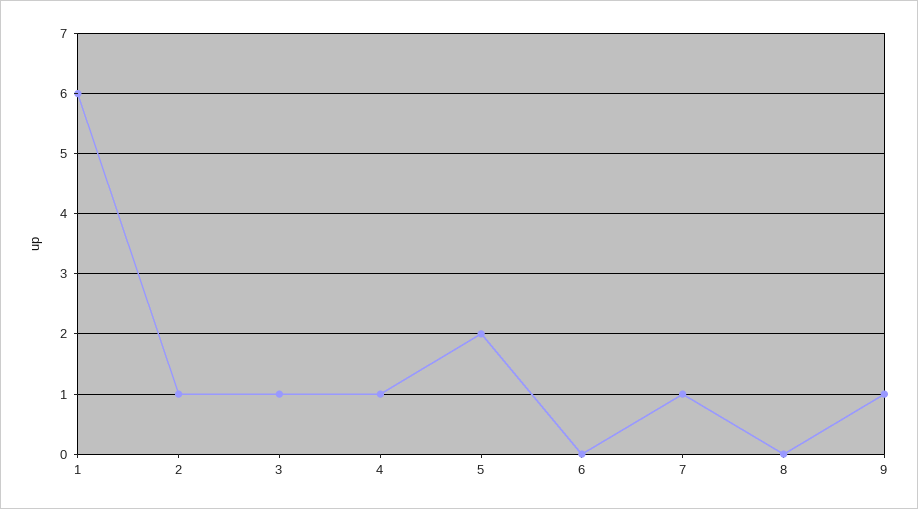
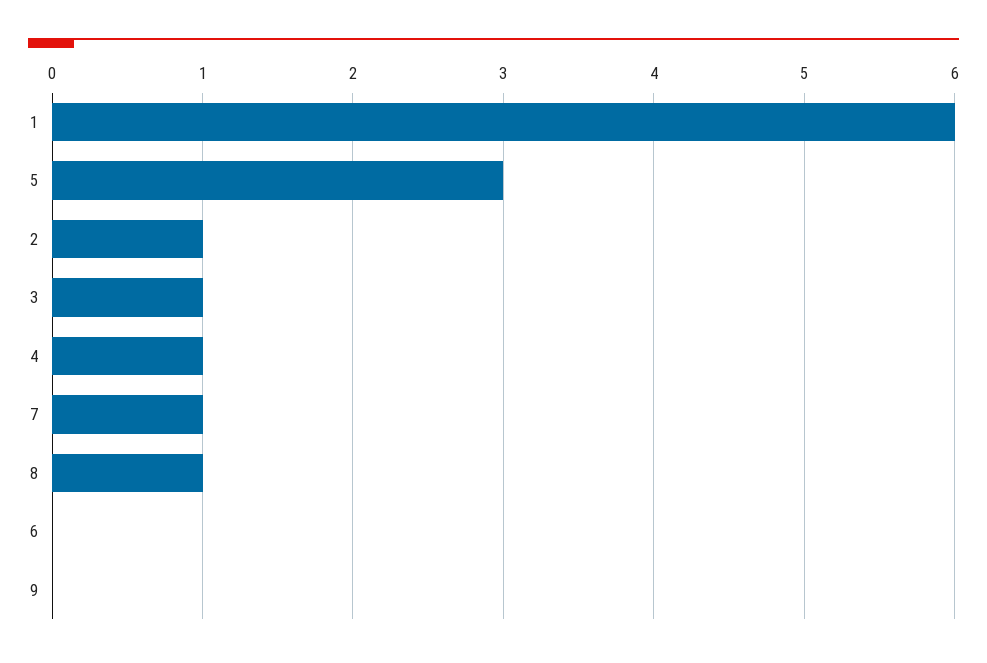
  {
    "1": 6,
    "2": 1,
    "3": 1,
    "4": 1,
-   "5": 2,
+   "5": 3,
    "6": 0,
    "7": 1,
-   "8": 0,
+   "8": 1,
-   "9": 1
+   "9": 0
  }

